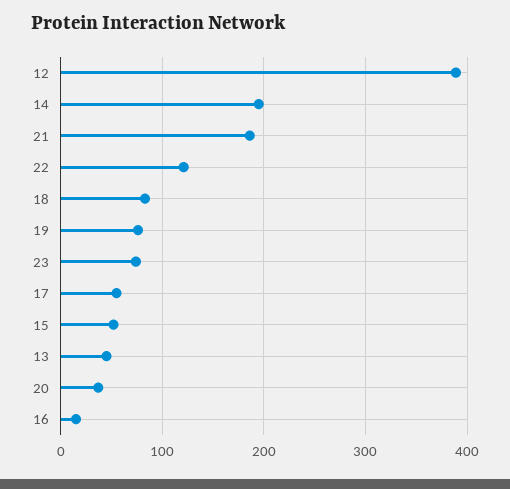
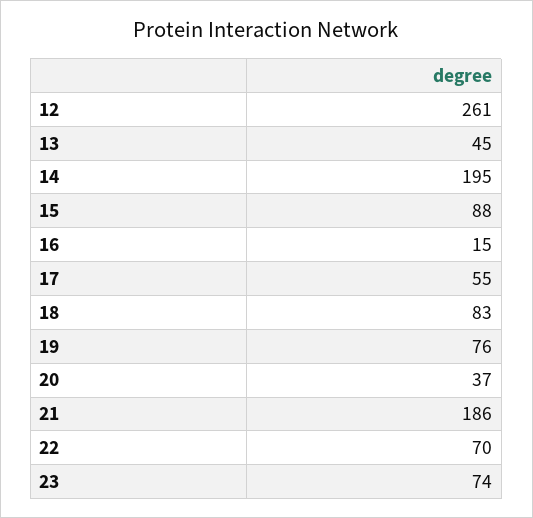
  {
-   "12": 390,
+   "12": 261,
    "14": 195,
    "21": 186,
-   "22": 120,
+   "22": 70,
    "18": 83,
    "19": 76,
    "23": 74,
    "17": 55,
-   "15": 50,
+   "15": 88,
    "13": 45,
    "20": 37,
    "16": 15
  }

